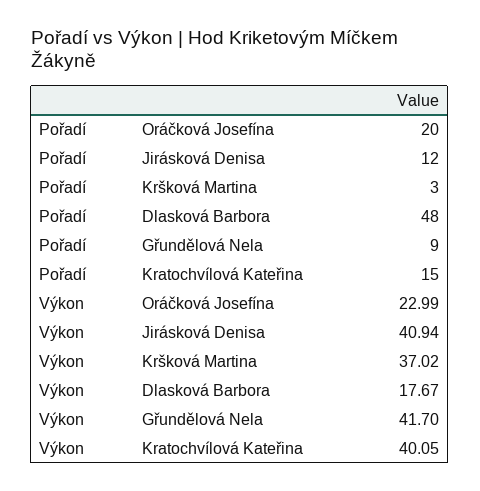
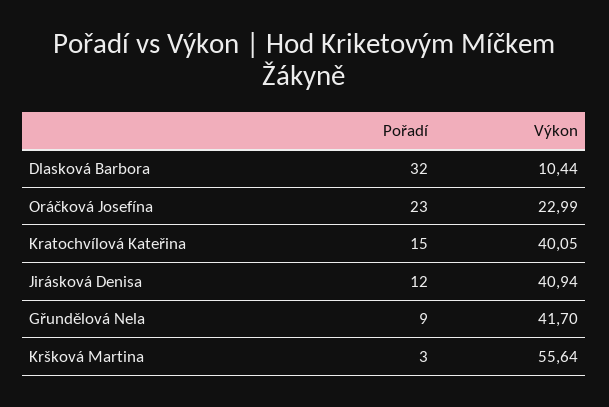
  {
    "Pořadí": {
-     "Oráčková Josefína": 20,
+     "Oráčková Josefína": 23,
      "Jirásková Denisa": 12,
      "Kršková Martina": 3,
-     "Dlasková Barbora": 48,
+     "Dlasková Barbora": 32,
      "Gřundělová Nela": 9,
      "Kratochvílová Kateřina": 15
    },
    "Výkon": {
      "Oráčková Josefína": 22.99,
      "Jirásková Denisa": 40.94,
-     "Kršková Martina": 37.02,
+     "Kršková Martina": 55.64,
-     "Dlasková Barbora": 17.67,
+     "Dlasková Barbora": 10.44,
      "Gřundělová Nela": 41.7,
      "Kratochvílová Kateřina": 40.05
    }
  }

